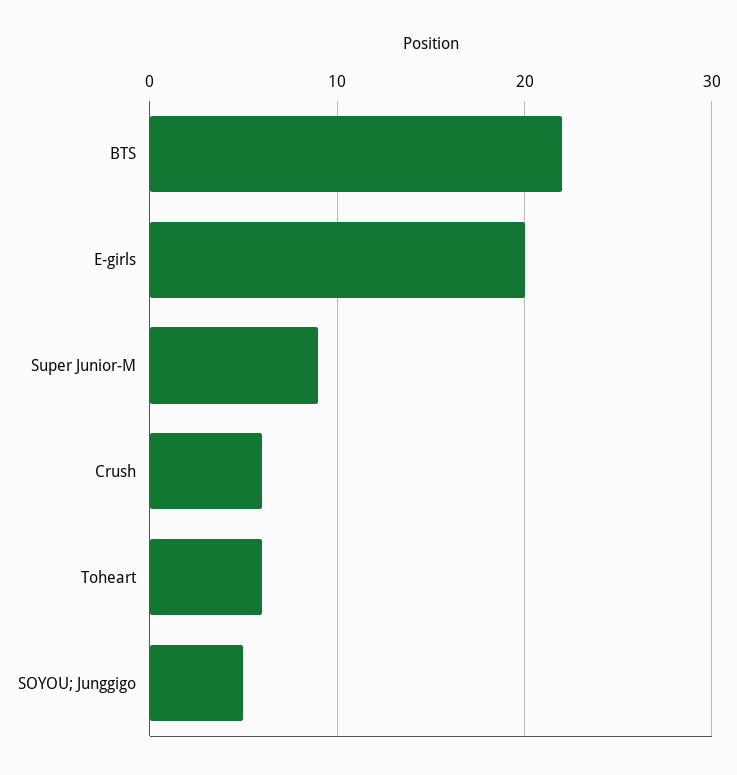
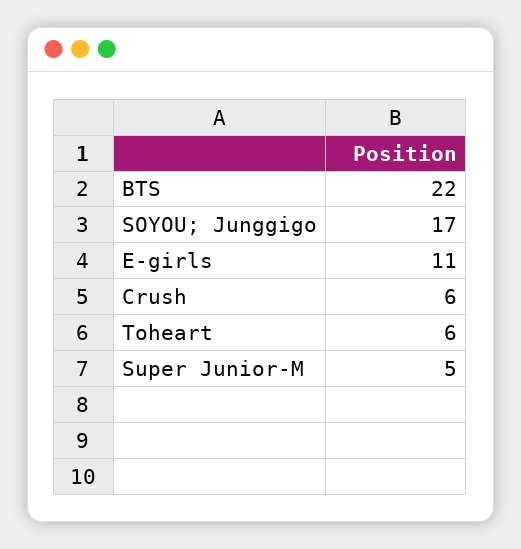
  {
    "BTS": 22,
-   "E-girls": 20,
+   "E-girls": 11,
-   "Super Junior-M": 9,
+   "Super Junior-M": 5,
    "Crush": 6,
    "Toheart": 6,
-   "SOYOU; Junggigo": 5
+   "SOYOU; Junggigo": 17
  }

